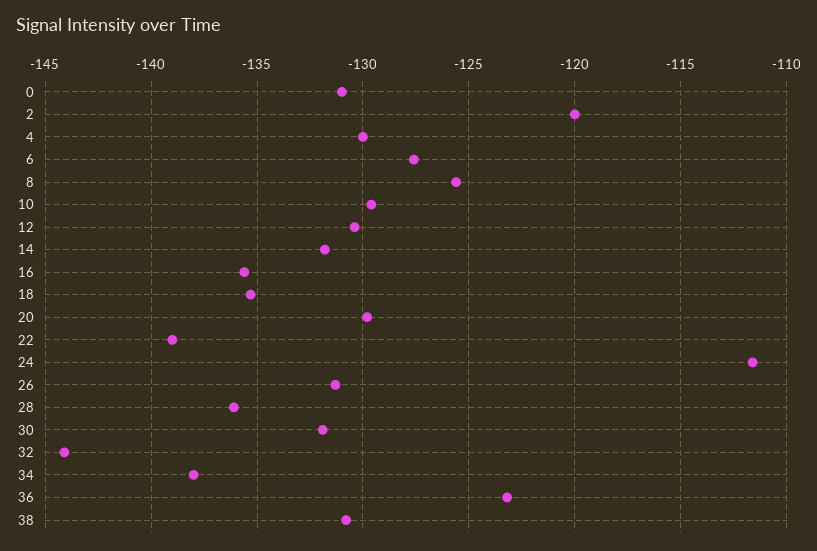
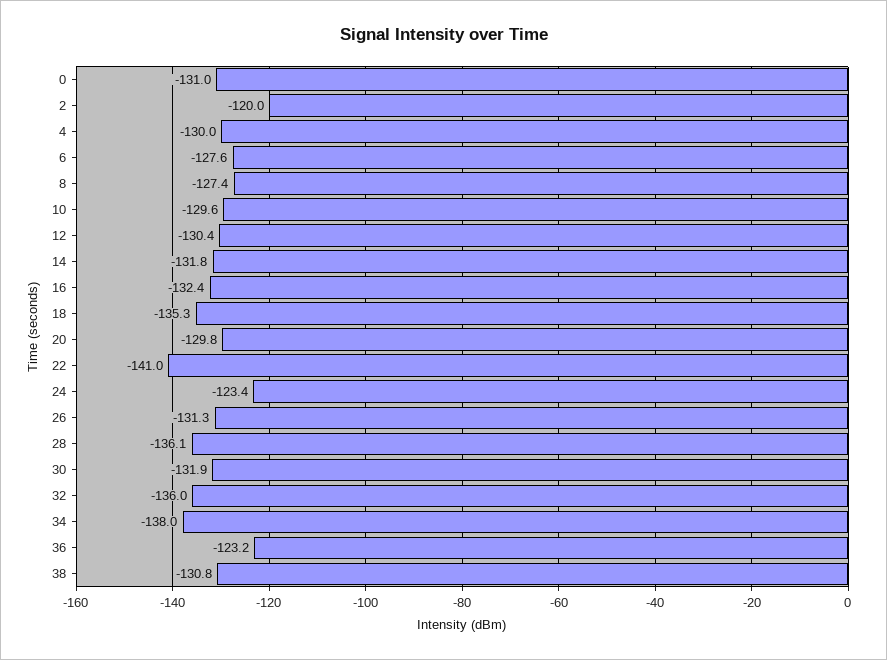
  {
    "0": -131,
    "2": -120,
    "4": -130,
    "6": -127.6,
-   "8": -125.5,
+   "8": -127.4,
    "10": -129.6,
    "12": -130.4,
    "14": -131.8,
-   "16": -135.5,
+   "16": -132.4,
    "18": -135.3,
    "20": -129.8,
-   "22": -139,
+   "22": -141,
-   "24": -111.5,
+   "24": -123.4,
    "26": -131.3,
    "28": -136.1,
    "30": -131.9,
-   "32": -144,
+   "32": -136,
    "34": -138,
    "36": -123.2,
    "38": -130.8
  }

